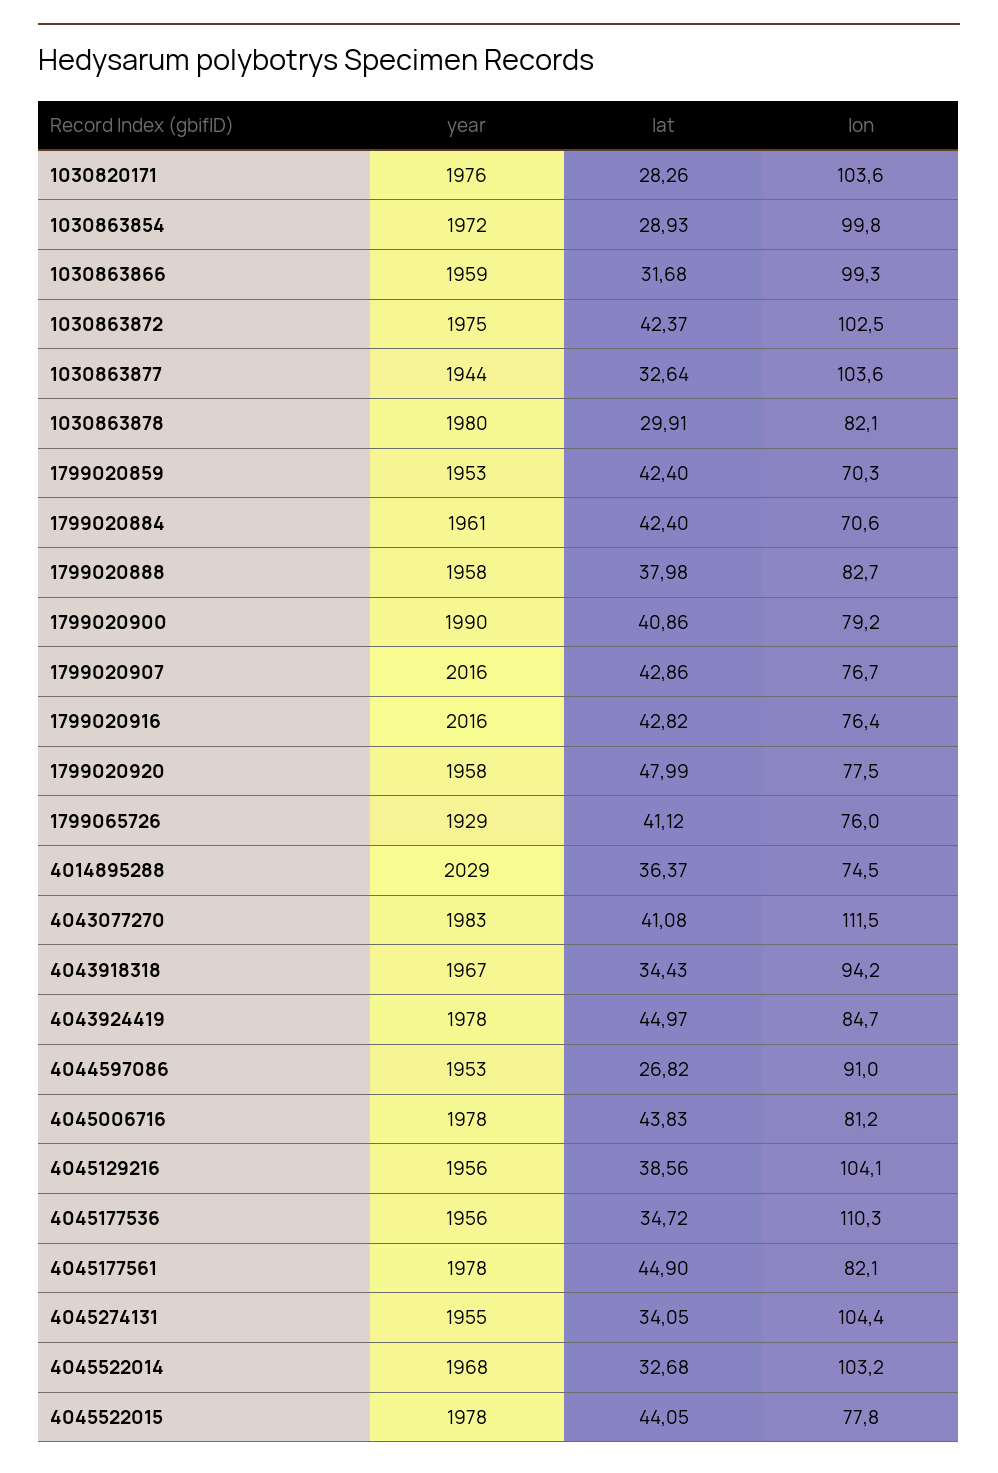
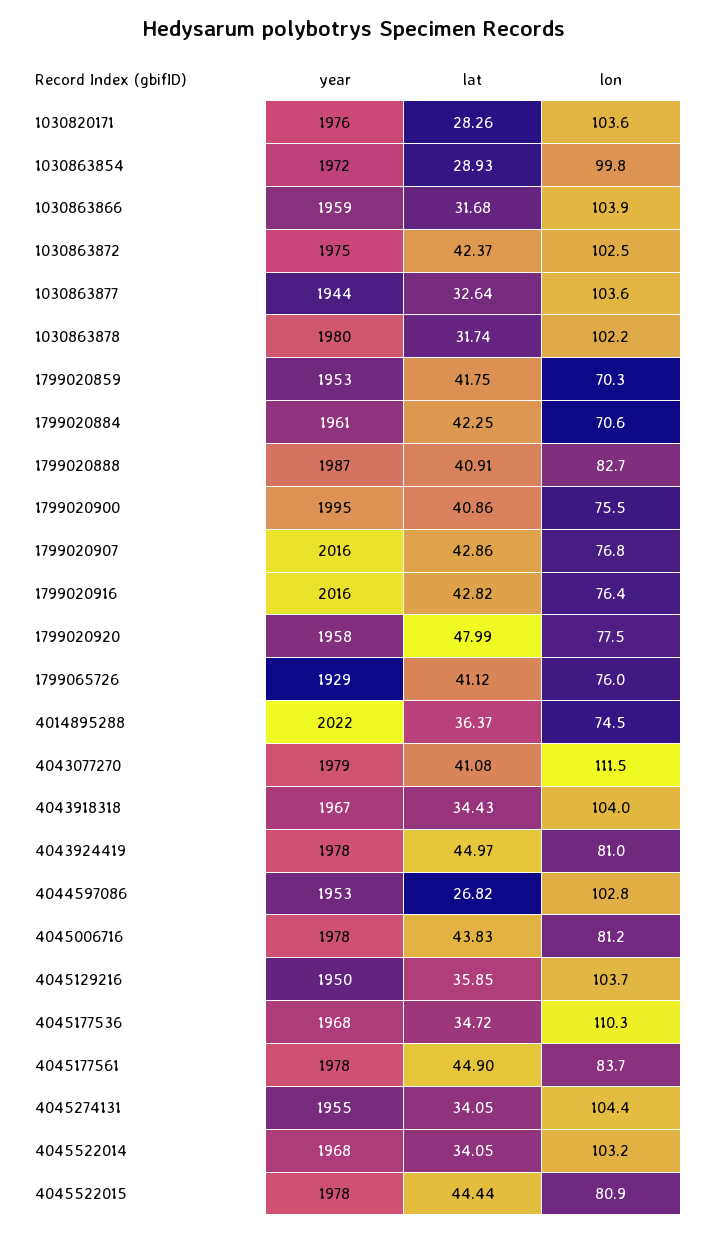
  {
    "year": {
      "1030820171": 1976,
      "1030863854": 1972,
      "1030863866": 1959,
      "1030863872": 1975,
      "1030863877": 1944,
      "1030863878": 1980,
      "1799020859": 1953,
      "1799020884": 1961,
-     "1799020888": 1958,
+     "1799020888": 1987,
-     "1799020900": 1990,
+     "1799020900": 1995,
      "1799020907": 2016,
      "1799020916": 2016,
      "1799020920": 1958,
      "1799065726": 1929,
-     "4014895288": 2029,
+     "4014895288": 2022,
-     "4043077270": 1983,
+     "4043077270": 1979,
      "4043918318": 1967,
      "4043924419": 1978,
      "4044597086": 1953,
      "4045006716": 1978,
-     "4045129216": 1956,
+     "4045129216": 1950,
-     "4045177536": 1956,
+     "4045177536": 1968,
      "4045177561": 1978,
      "4045274131": 1955,
      "4045522014": 1968,
      "4045522015": 1978
    },
    "lat": {
      "1030820171": 28.26,
      "1030863854": 28.93,
      "1030863866": 31.68,
      "1030863872": 42.37,
      "1030863877": 32.64,
-     "1030863878": 29.91,
+     "1030863878": 31.74,
-     "1799020859": 42.4,
+     "1799020859": 41.75,
-     "1799020884": 42.4,
+     "1799020884": 42.25,
-     "1799020888": 37.98,
+     "1799020888": 40.91,
      "1799020900": 40.86,
      "1799020907": 42.86,
      "1799020916": 42.82,
      "1799020920": 47.99,
      "1799065726": 41.12,
      "4014895288": 36.37,
      "4043077270": 41.08,
      "4043918318": 34.43,
      "4043924419": 44.97,
      "4044597086": 26.82,
      "4045006716": 43.83,
-     "4045129216": 38.56,
+     "4045129216": 35.85,
      "4045177536": 34.72,
      "4045177561": 44.9,
      "4045274131": 34.05,
-     "4045522014": 32.68,
+     "4045522014": 34.05,
-     "4045522015": 44.05
+     "4045522015": 44.44
    },
    "lon": {
      "1030820171": 103.6,
      "1030863854": 99.8,
-     "1030863866": 99.3,
+     "1030863866": 103.9,
      "1030863872": 102.5,
      "1030863877": 103.6,
-     "1030863878": 82.1,
+     "1030863878": 102.2,
      "1799020859": 70.3,
      "1799020884": 70.6,
      "1799020888": 82.7,
-     "1799020900": 79.2,
+     "1799020900": 75.5,
-     "1799020907": 76.7,
+     "1799020907": 76.8,
      "1799020916": 76.4,
      "1799020920": 77.5,
      "1799065726": 76,
      "4014895288": 74.5,
      "4043077270": 111.5,
-     "4043918318": 94.2,
+     "4043918318": 104,
-     "4043924419": 84.7,
+     "4043924419": 81,
-     "4044597086": 91,
+     "4044597086": 102.8,
      "4045006716": 81.2,
-     "4045129216": 104.1,
+     "4045129216": 103.7,
      "4045177536": 110.3,
-     "4045177561": 82.1,
+     "4045177561": 83.7,
      "4045274131": 104.4,
      "4045522014": 103.2,
-     "4045522015": 77.8
+     "4045522015": 80.9
    }
  }

